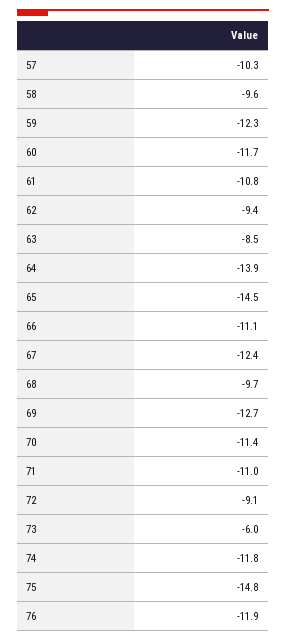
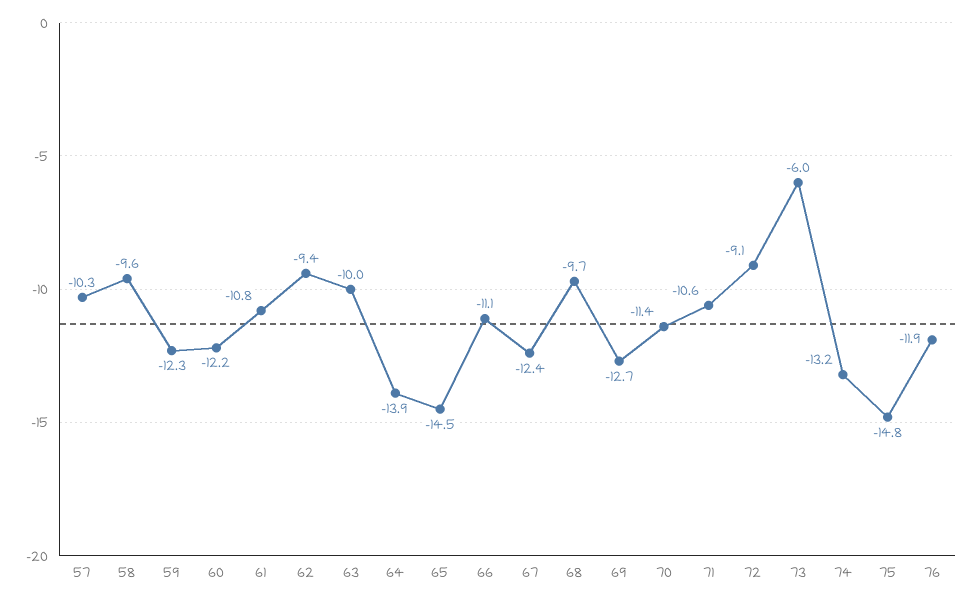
  {
    "57": -10.3,
    "58": -9.6,
    "59": -12.3,
-   "60": -11.7,
+   "60": -12.2,
    "61": -10.8,
    "62": -9.4,
-   "63": -8.5,
+   "63": -10,
    "64": -13.9,
    "65": -14.5,
    "66": -11.1,
    "67": -12.4,
    "68": -9.7,
    "69": -12.7,
    "70": -11.4,
-   "71": -11,
+   "71": -10.6,
    "72": -9.1,
    "73": -6,
-   "74": -11.8,
+   "74": -13.2,
    "75": -14.8,
    "76": -11.9
  }

